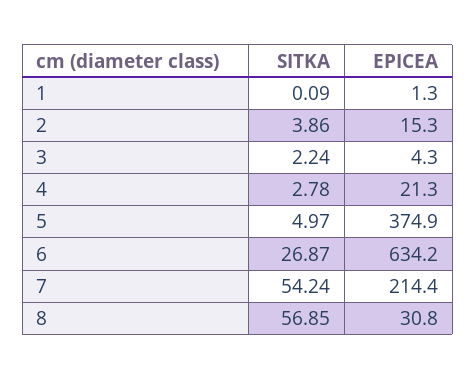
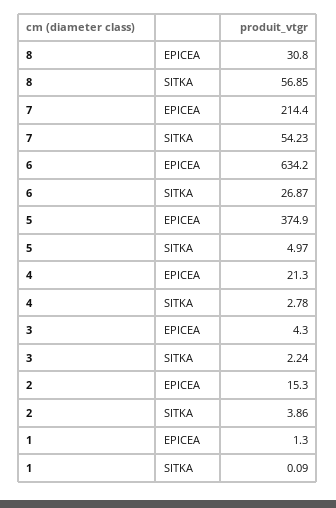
  {
    "SITKA": {
      "1": 0.09,
      "2": 3.86,
      "3": 2.24,
      "4": 2.78,
      "5": 4.97,
      "6": 26.87,
-     "7": 54.24,
+     "7": 54.23,
      "8": 56.85
    },
    "EPICEA": {
      "1": 1.3,
      "2": 15.3,
      "3": 4.3,
      "4": 21.3,
      "5": 374.9,
      "6": 634.2,
      "7": 214.4,
      "8": 30.8
    }
  }

